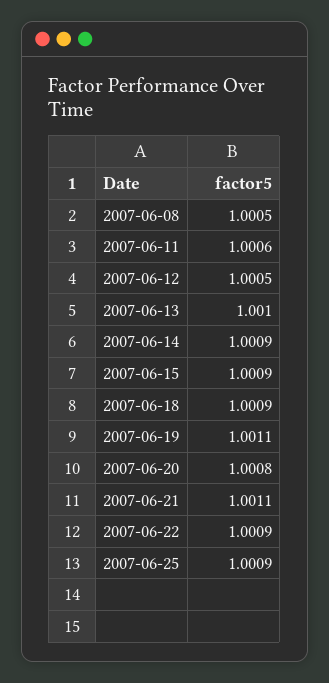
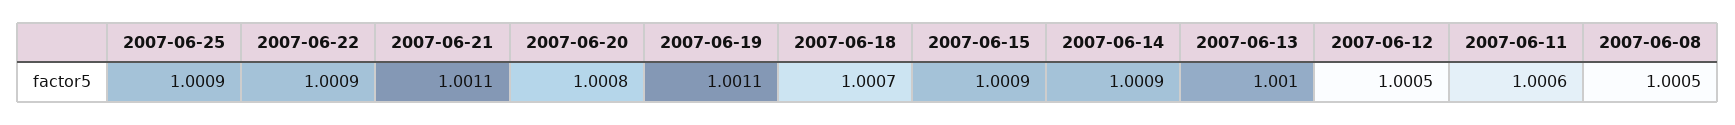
  {
    "2007-06-08": 1.0005,
    "2007-06-11": 1.0006,
    "2007-06-12": 1.0005,
    "2007-06-13": 1.001,
    "2007-06-14": 1.0009,
    "2007-06-15": 1.0009,
-   "2007-06-18": 1.0009,
+   "2007-06-18": 1.0007,
    "2007-06-19": 1.0011,
    "2007-06-20": 1.0008,
    "2007-06-21": 1.0011,
    "2007-06-22": 1.0009,
    "2007-06-25": 1.0009
  }

